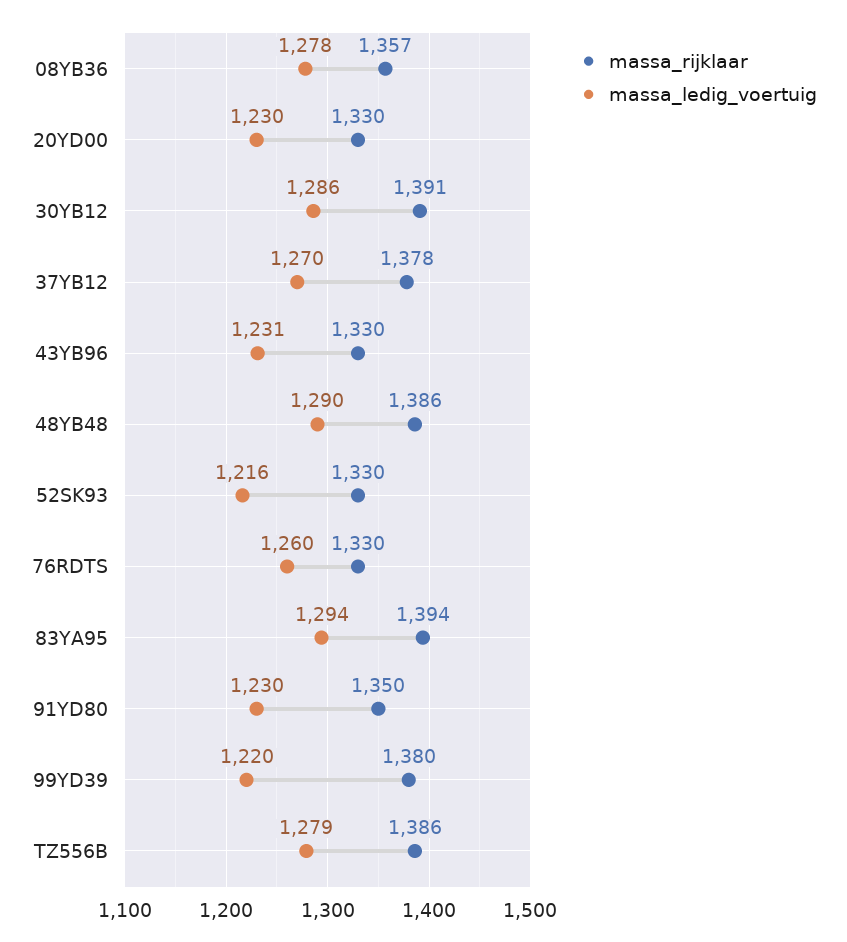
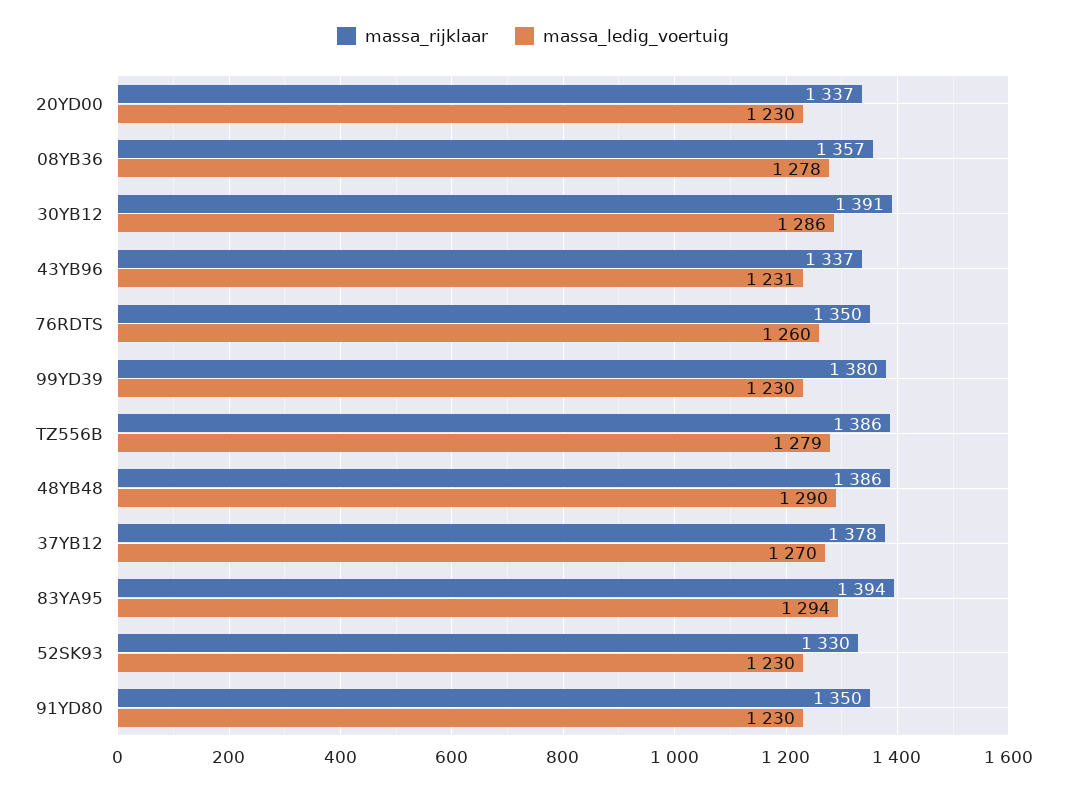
  {
    "massa_rijklaar": {
      "08YB36": 1357,
-     "20YD00": 1330,
+     "20YD00": 1337,
      "30YB12": 1391,
      "37YB12": 1378,
-     "43YB96": 1330,
+     "43YB96": 1337,
      "48YB48": 1386,
      "52SK93": 1330,
-     "76RDTS": 1330,
+     "76RDTS": 1350,
      "83YA95": 1394,
      "91YD80": 1350,
      "99YD39": 1380,
      "TZ556B": 1386
    },
    "massa_ledig_voertuig": {
      "08YB36": 1278,
      "20YD00": 1230,
      "30YB12": 1286,
      "37YB12": 1270,
      "43YB96": 1231,
      "48YB48": 1290,
-     "52SK93": 1216,
+     "52SK93": 1230,
      "76RDTS": 1260,
      "83YA95": 1294,
      "91YD80": 1230,
-     "99YD39": 1220,
+     "99YD39": 1230,
      "TZ556B": 1279
    }
  }

